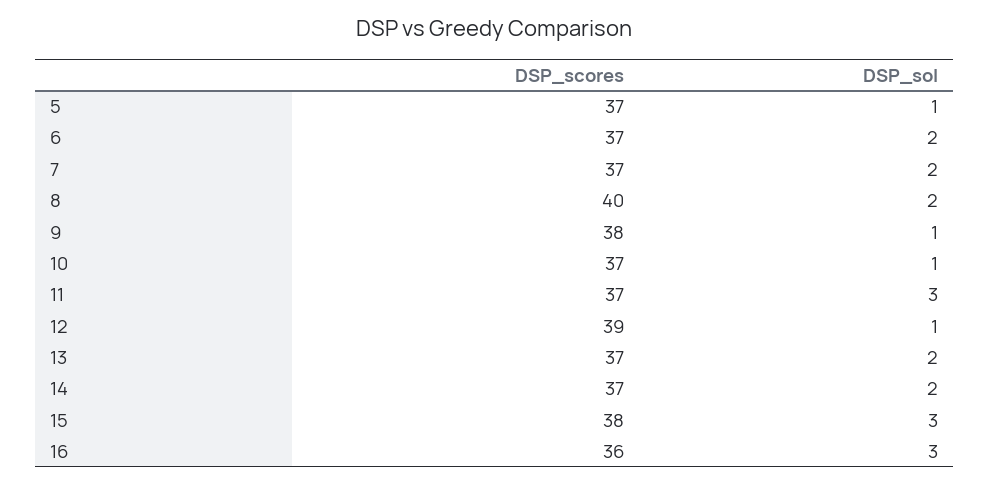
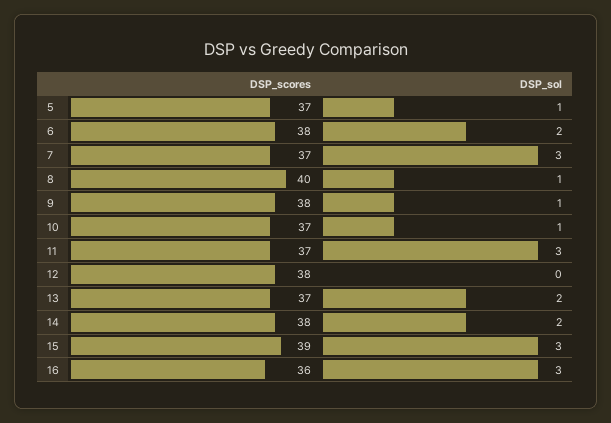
  {
    "DSP_scores": {
      "5": 37,
-     "6": 37,
+     "6": 38,
      "7": 37,
      "8": 40,
      "9": 38,
      "10": 37,
      "11": 37,
-     "12": 39,
+     "12": 38,
      "13": 37,
-     "14": 37,
+     "14": 38,
-     "15": 38,
+     "15": 39,
      "16": 36
    },
    "DSP_sol": {
      "5": 1,
      "6": 2,
-     "7": 2,
+     "7": 3,
-     "8": 2,
+     "8": 1,
      "9": 1,
      "10": 1,
      "11": 3,
-     "12": 1,
+     "12": 0,
      "13": 2,
      "14": 2,
      "15": 3,
      "16": 3
    }
  }

